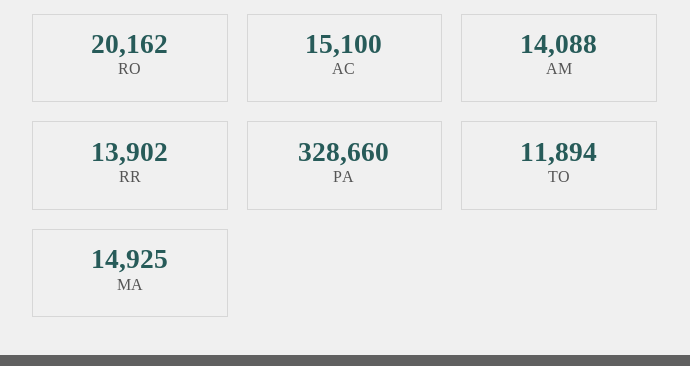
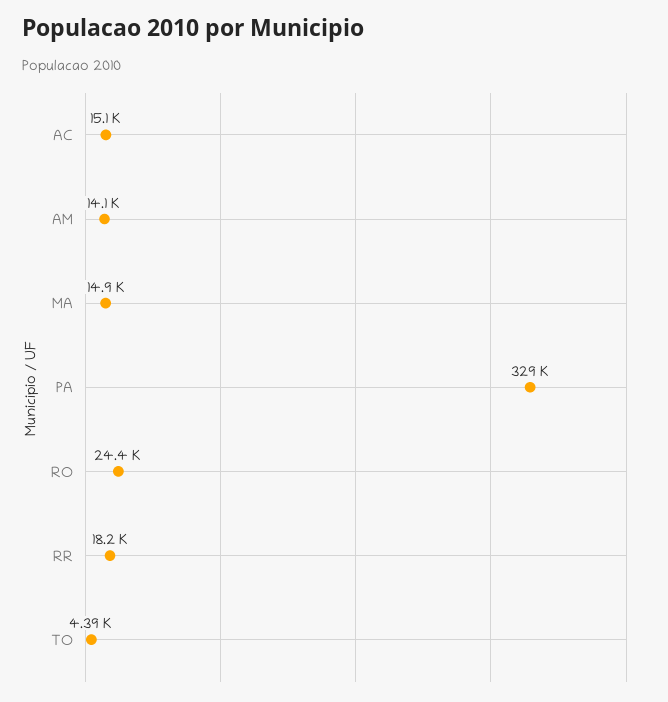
  {
-   "RO": 20162,
+   "RO": 24400,
    "AC": 15100,
    "AM": 14088,
-   "RR": 13902,
+   "RR": 18200,
    "PA": 328660,
-   "TO": 11894,
+   "TO": 4390,
    "MA": 14925
  }

